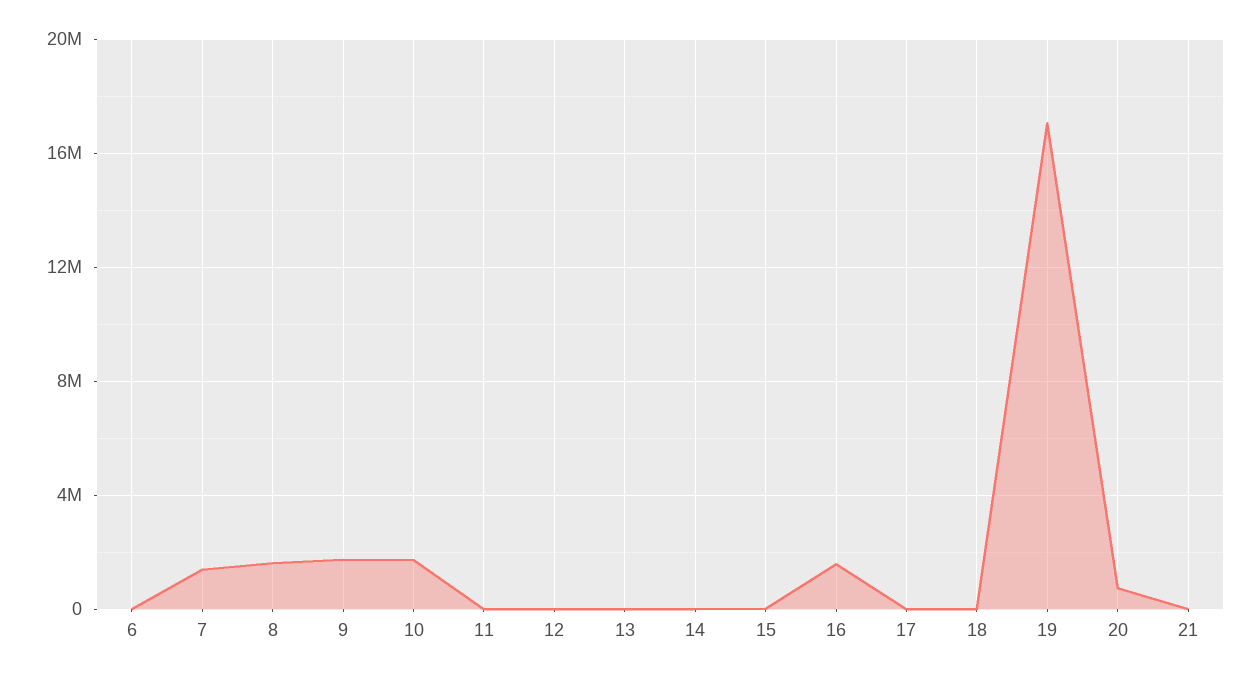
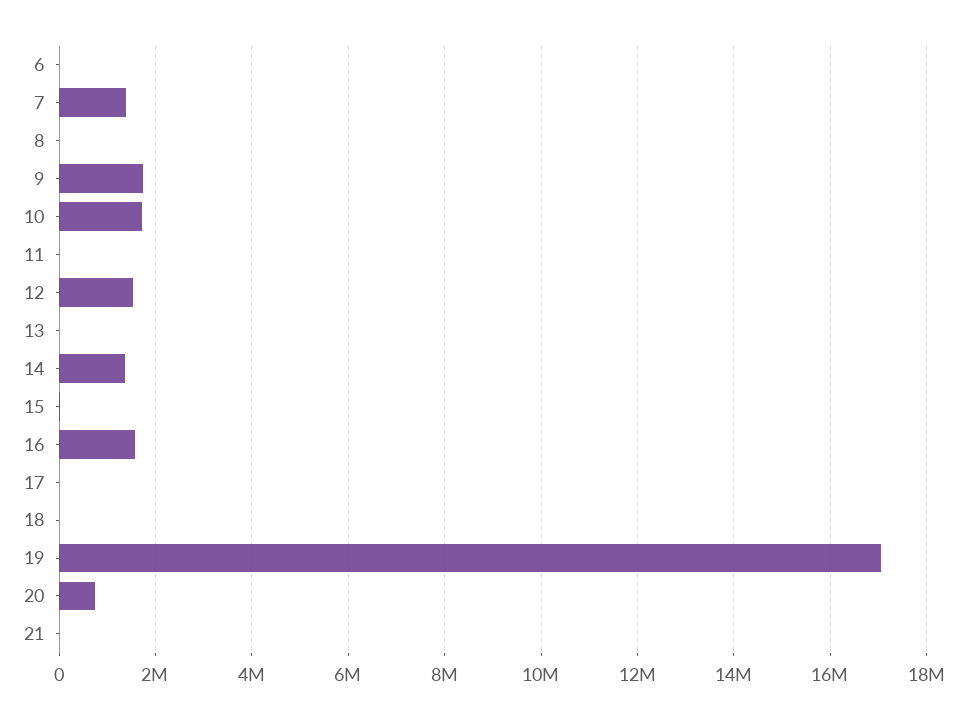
  {
    "6": 0,
    "7": 1400000,
-   "8": 1500000,
+   "8": 0,
    "9": 1800000,
    "10": 1800000,
    "11": 0,
-   "12": 0,
+   "12": 1600000,
    "13": 0,
-   "14": 0,
+   "14": 1400000,
    "15": 0,
    "16": 1600000,
    "17": 0,
    "18": 0,
    "19": 17000000,
    "20": 800000,
    "21": 0
  }

